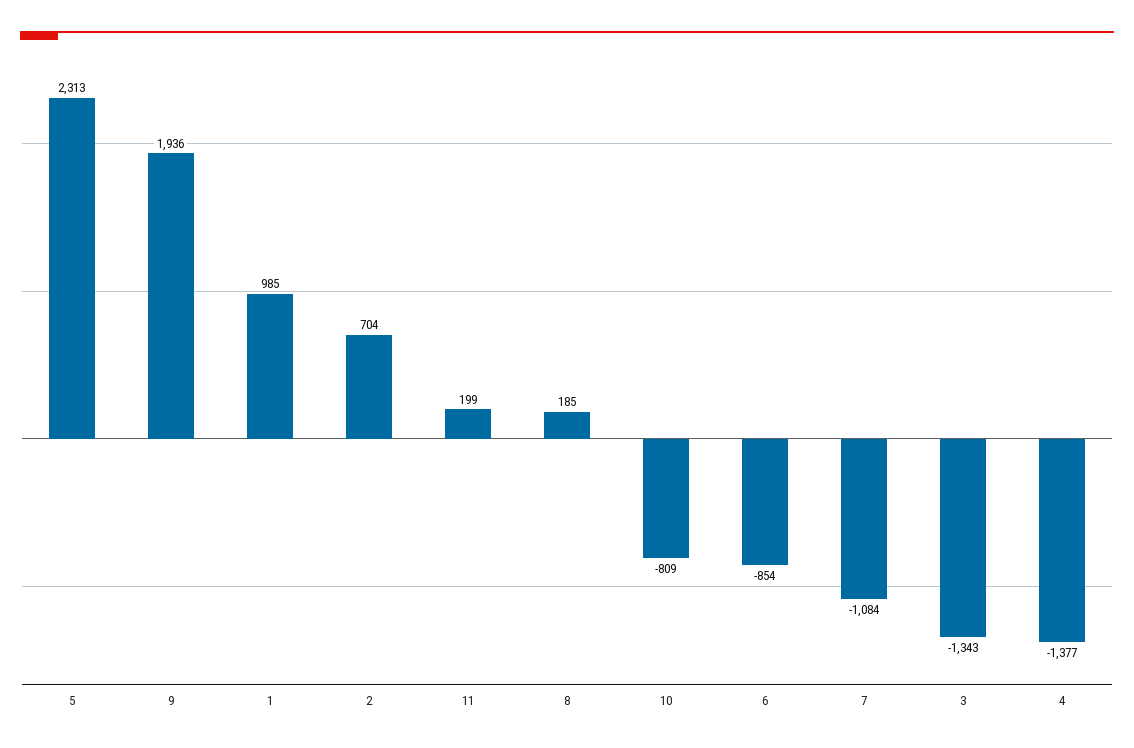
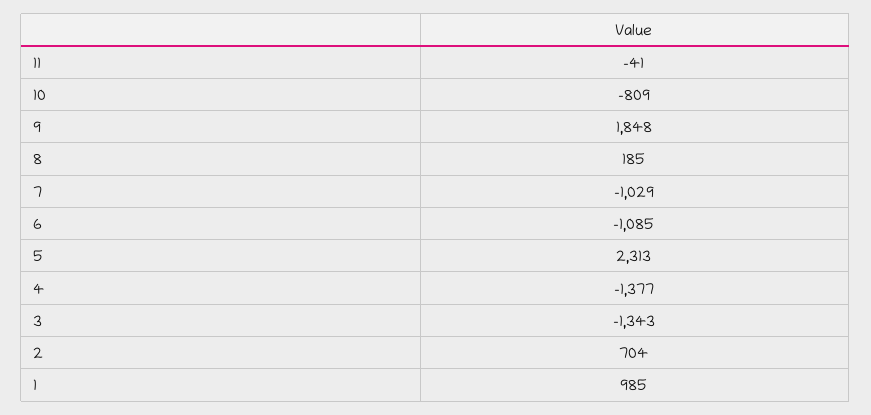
  {
    "5": 2313,
-   "9": 1936,
+   "9": 1848,
    "1": 985,
    "2": 704,
-   "11": 199,
+   "11": -41,
    "8": 185,
    "10": -809,
-   "6": -854,
+   "6": -1085,
-   "7": -1084,
+   "7": -1029,
    "3": -1343,
    "4": -1377
  }

